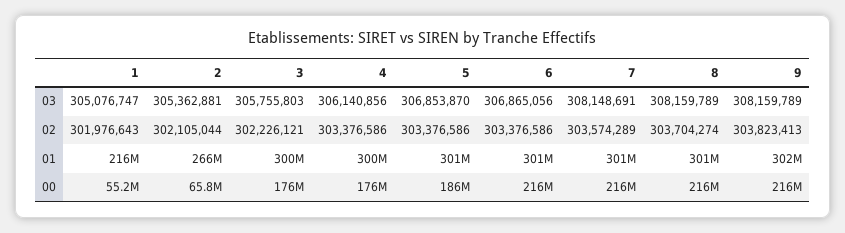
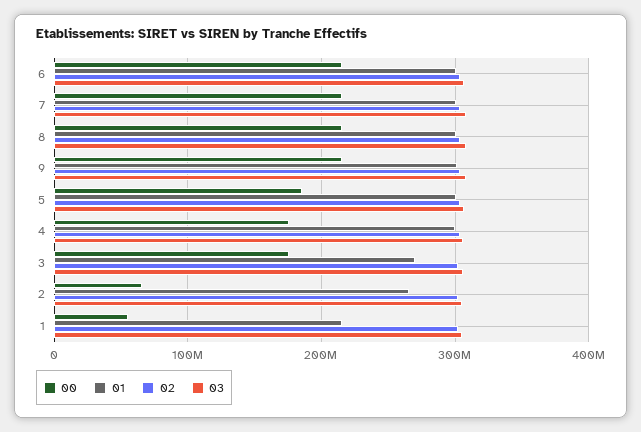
  {
    "03": {
      "1": 305076747,
      "2": 305362881,
      "3": 305755803,
      "4": 306140856,
      "5": 306853870,
      "6": 306865056,
      "7": 308148691,
      "8": 308159789,
      "9": 308159789
    },
    "02": {
      "1": 301976643,
      "2": 302105044,
      "3": 302226121,
      "4": 303376586,
      "5": 303376586,
      "6": 303376586,
      "7": 303574289,
      "8": 303704274,
      "9": 303823413
    },
    "01": {
      "1": 216000000,
      "2": 266000000,
-     "3": 300000000,
+     "3": 270000000,
      "4": 300000000,
      "5": 301000000,
      "6": 301000000,
      "7": 301000000,
      "8": 301000000,
      "9": 302000000
    },
    "00": {
      "1": 55200000,
      "2": 65800000,
      "3": 176000000,
      "4": 176000000,
      "5": 186000000,
      "6": 216000000,
      "7": 216000000,
      "8": 216000000,
      "9": 216000000
    }
  }

